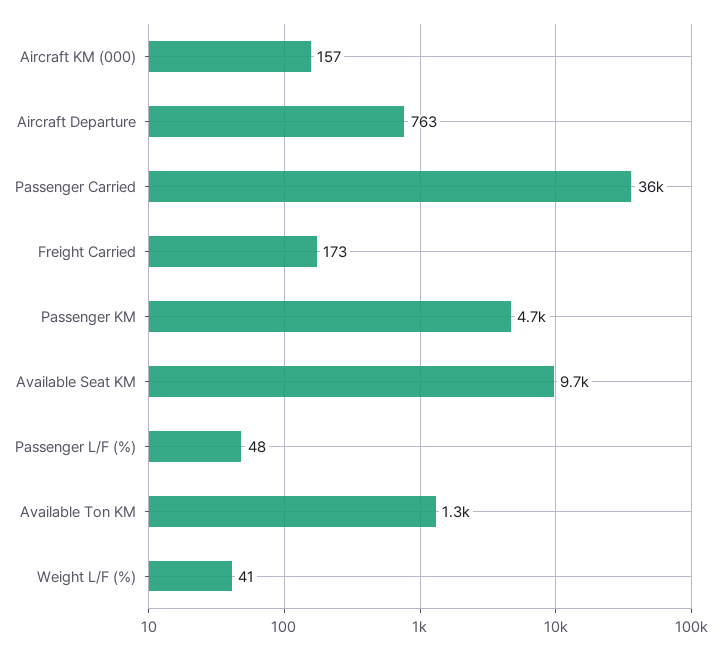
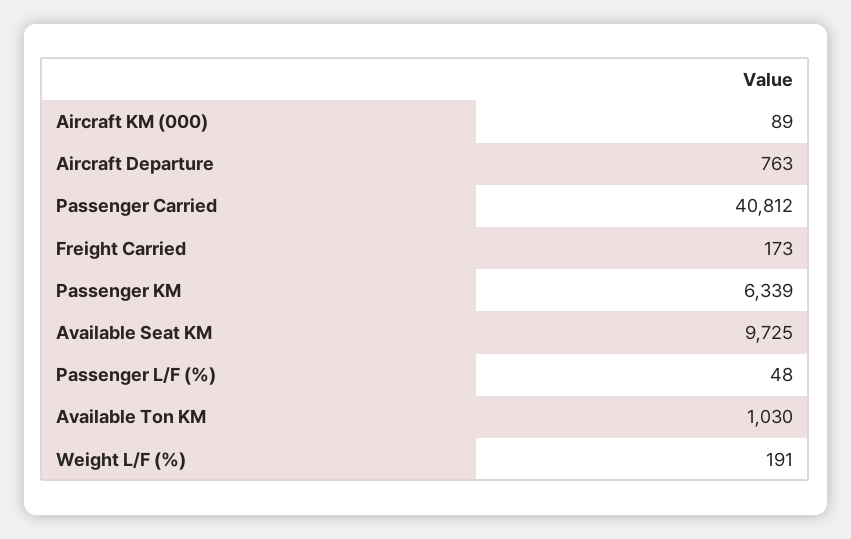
  {
-   "Aircraft KM (000)": 157,
+   "Aircraft KM (000)": 89,
    "Aircraft Departure": 763,
-   "Passenger Carried": 36000,
+   "Passenger Carried": 40812,
    "Freight Carried": 173,
-   "Passenger KM": 4700,
+   "Passenger KM": 6339,
    "Available Seat KM": 9725,
    "Passenger L/F (%)": 48,
-   "Available Ton KM": 1300,
+   "Available Ton KM": 1030,
-   "Weight L/F (%)": 41
+   "Weight L/F (%)": 191
  }

